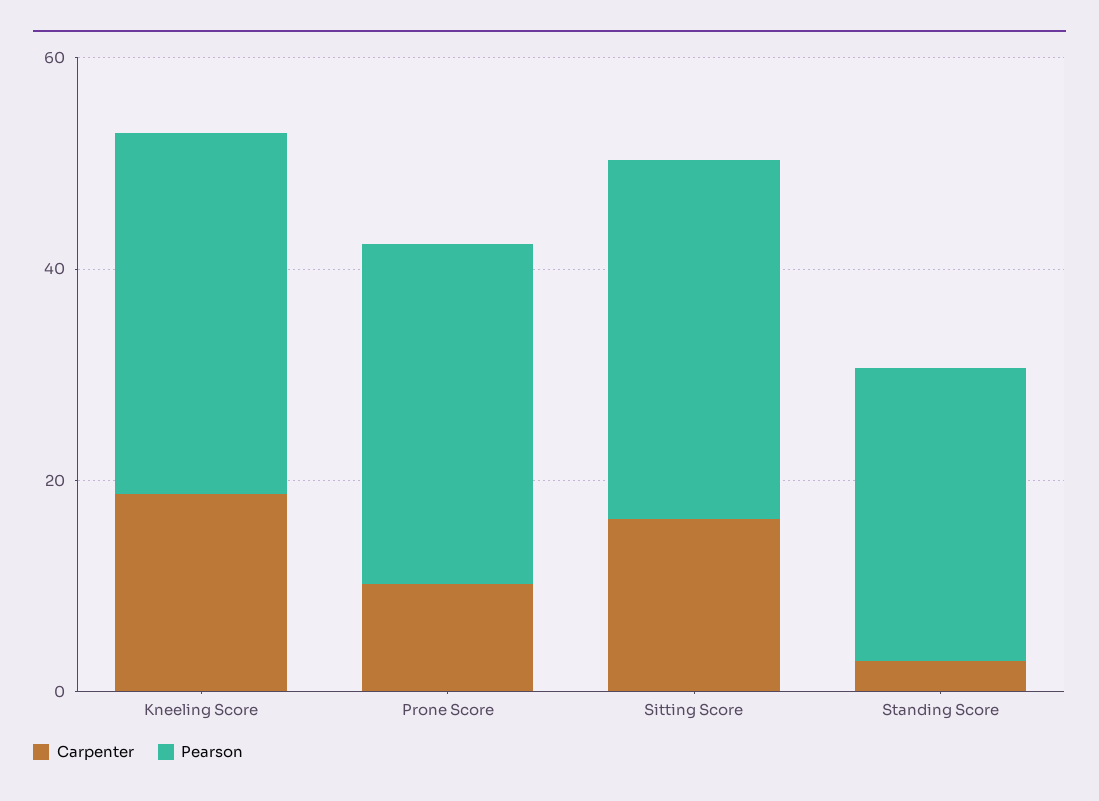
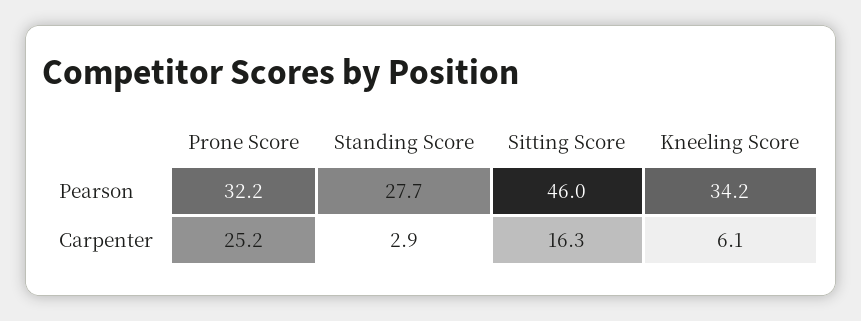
  {
    "Carpenter": {
-     "Kneeling Score": 20,
+     "Kneeling Score": 6.1,
-     "Prone Score": 10,
+     "Prone Score": 25.2,
      "Sitting Score": 16.3,
      "Standing Score": 2.9
    },
    "Pearson": {
      "Kneeling Score": 34.2,
      "Prone Score": 32.2,
-     "Sitting Score": 35,
+     "Sitting Score": 46,
      "Standing Score": 27.7
    }
  }

